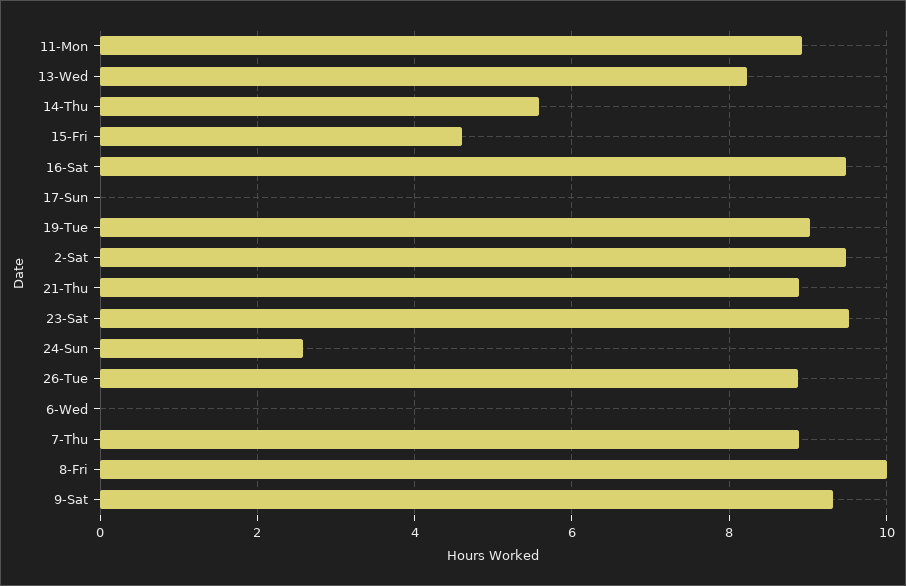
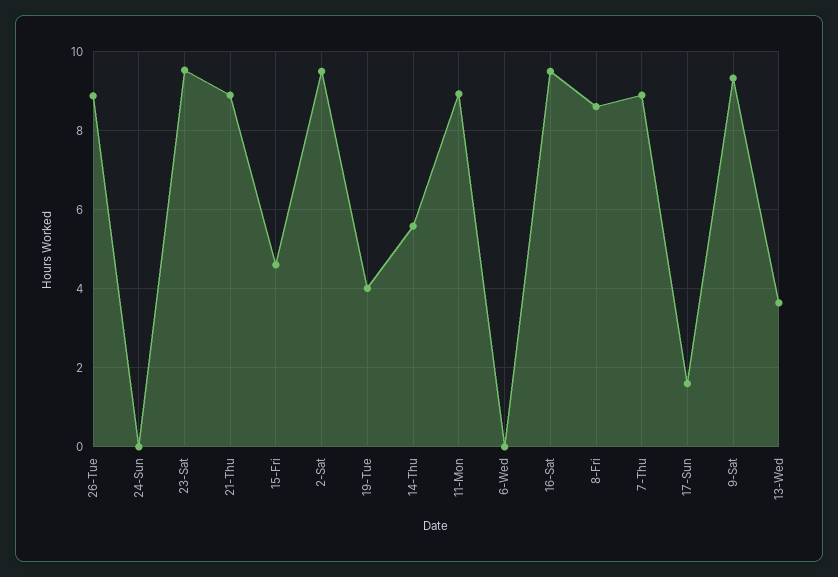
  {
    "11-Mon": 9,
-   "13-Wed": 8.2,
+   "13-Wed": 3.6,
    "14-Thu": 5.6,
    "15-Fri": 4.6,
    "16-Sat": 9.4,
-   "17-Sun": 0,
+   "17-Sun": 1.6,
-   "19-Tue": 9,
+   "19-Tue": 4,
    "2-Sat": 9.4,
    "21-Thu": 8.8,
    "23-Sat": 9.6,
-   "24-Sun": 2.6,
+   "24-Sun": 0,
    "26-Tue": 8.8,
    "6-Wed": 0,
    "7-Thu": 8.8,
-   "8-Fri": 10,
+   "8-Fri": 8.6,
    "9-Sat": 9.4
  }

